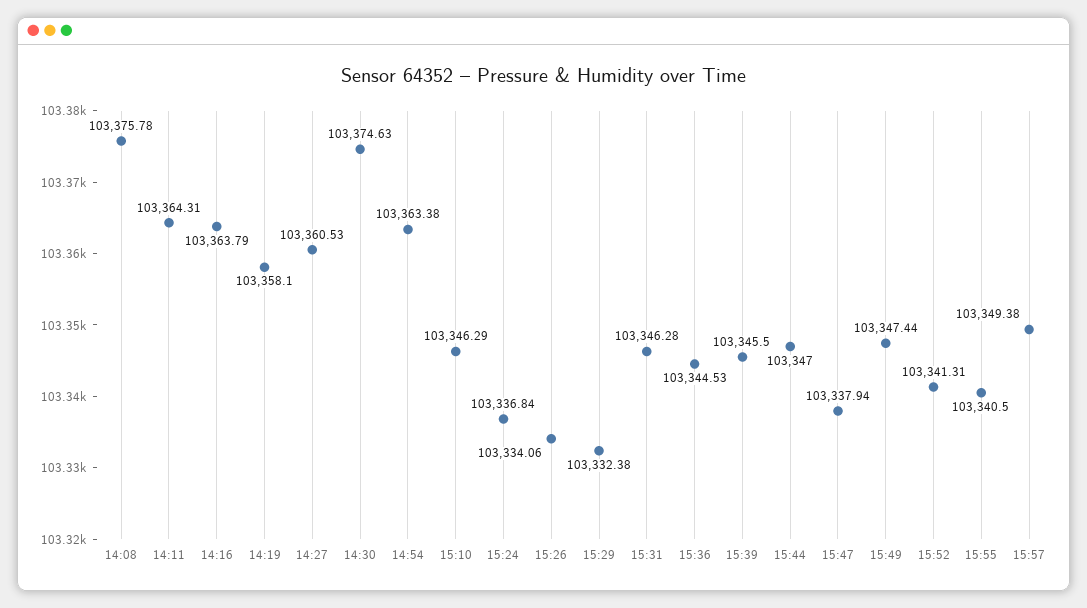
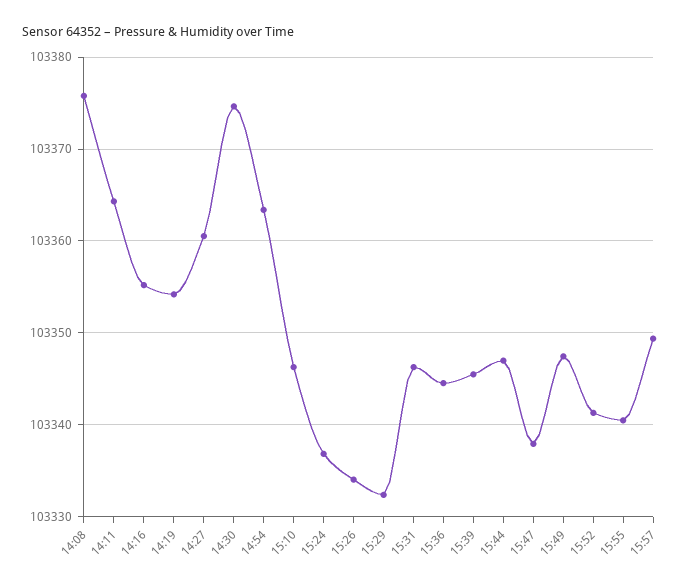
  {
    "14:08": 103375.78,
    "14:11": 103364.31,
-   "14:16": 103363.79,
+   "14:16": 103355,
-   "14:19": 103358.1,
+   "14:19": 103354,
    "14:27": 103360.53,
    "14:30": 103374.63,
    "14:54": 103363.38,
    "15:10": 103346.29,
    "15:24": 103336.84,
    "15:26": 103334.06,
    "15:29": 103332.38,
    "15:31": 103346.28,
    "15:36": 103344.53,
    "15:39": 103345.5,
    "15:44": 103347,
    "15:47": 103337.94,
    "15:49": 103347.44,
    "15:52": 103341.31,
    "15:55": 103340.5,
    "15:57": 103349.38
  }

